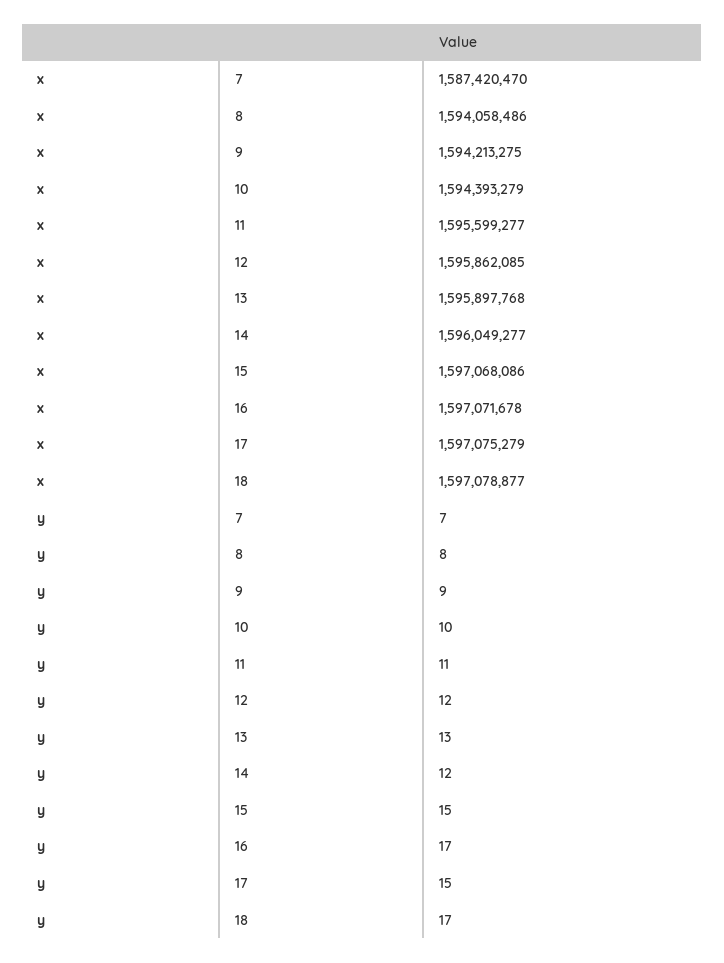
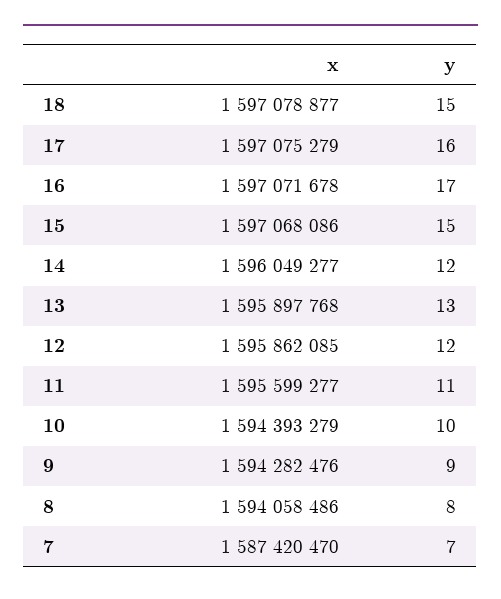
  {
    "x": {
      "7": 1587420470,
      "8": 1594058486,
-     "9": 1594213275,
+     "9": 1594282476,
      "10": 1594393279,
      "11": 1595599277,
      "12": 1595862085,
      "13": 1595897768,
      "14": 1596049277,
      "15": 1597068086,
      "16": 1597071678,
      "17": 1597075279,
      "18": 1597078877
    },
    "y": {
      "7": 7,
      "8": 8,
      "9": 9,
      "10": 10,
      "11": 11,
      "12": 12,
      "13": 13,
      "14": 12,
      "15": 15,
      "16": 17,
-     "17": 15,
+     "17": 16,
-     "18": 17
+     "18": 15
    }
  }

